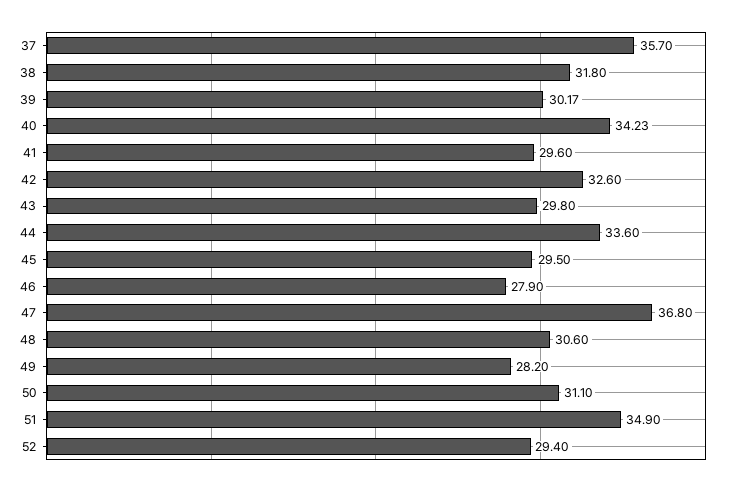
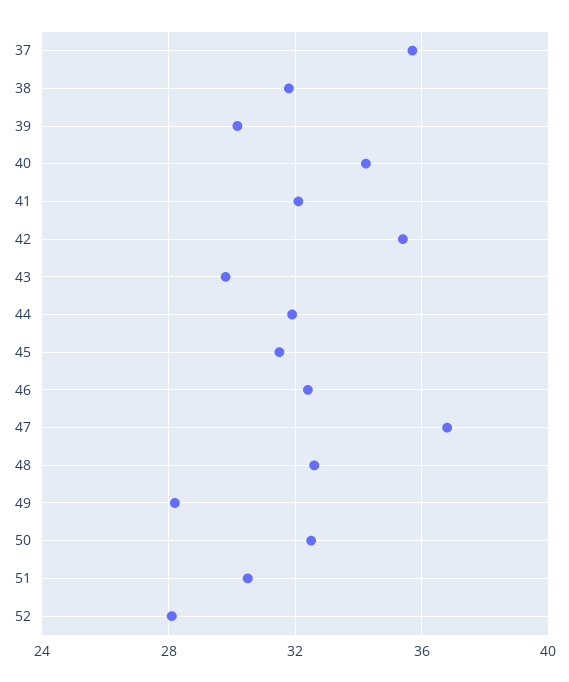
  {
    "37": 35.7,
    "38": 31.8,
    "39": 30.17,
    "40": 34.23,
-   "41": 29.6,
+   "41": 32,
-   "42": 32.6,
+   "42": 35.5,
    "43": 29.8,
-   "44": 33.6,
+   "44": 32,
-   "45": 29.5,
+   "45": 31.5,
-   "46": 27.9,
+   "46": 32.5,
    "47": 36.8,
-   "48": 30.6,
+   "48": 32.5,
    "49": 28.2,
-   "50": 31.1,
+   "50": 32.5,
-   "51": 34.9,
+   "51": 30.5,
-   "52": 29.4
+   "52": 28
  }

